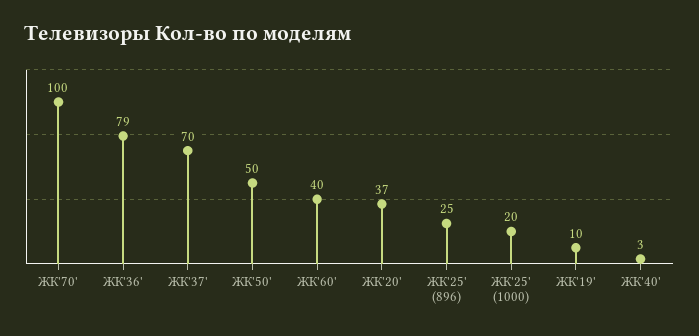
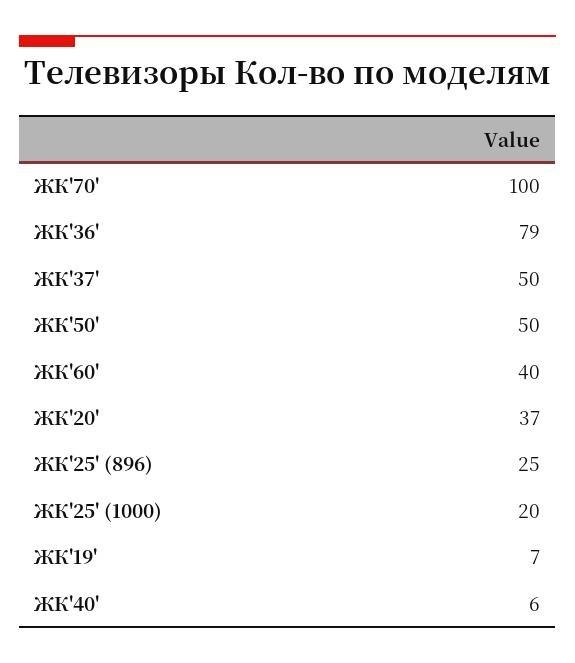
  {
    "ЖК'70'": 100,
    "ЖК'36'": 79,
-   "ЖК'37'": 70,
+   "ЖК'37'": 50,
    "ЖК'50'": 50,
    "ЖК'60'": 40,
    "ЖК'20'": 37,
    "ЖК'25' (896)": 25,
    "ЖК'25' (1000)": 20,
-   "ЖК'19'": 10,
+   "ЖК'19'": 7,
-   "ЖК'40'": 3
+   "ЖК'40'": 6
  }

